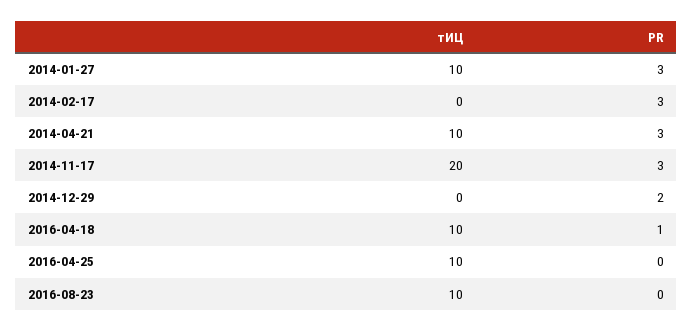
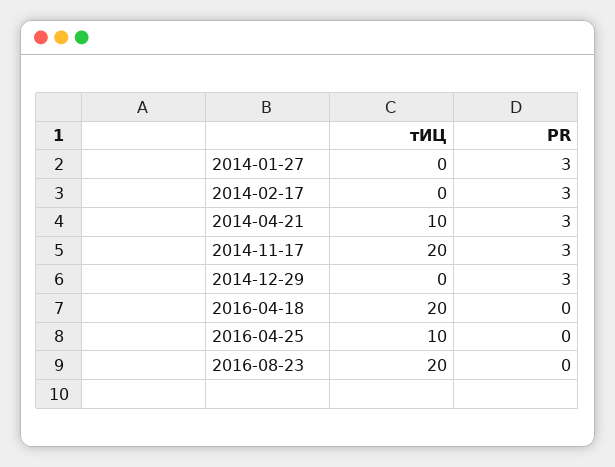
  {
    "тИЦ": {
-     "2014-01-27": 10,
+     "2014-01-27": 0,
      "2014-02-17": 0,
      "2014-04-21": 10,
      "2014-11-17": 20,
      "2014-12-29": 0,
-     "2016-04-18": 10,
+     "2016-04-18": 20,
      "2016-04-25": 10,
-     "2016-08-23": 10
+     "2016-08-23": 20
    },
    "PR": {
      "2014-01-27": 3,
      "2014-02-17": 3,
      "2014-04-21": 3,
      "2014-11-17": 3,
-     "2014-12-29": 2,
+     "2014-12-29": 3,
-     "2016-04-18": 1,
+     "2016-04-18": 0,
      "2016-04-25": 0,
      "2016-08-23": 0
    }
  }

